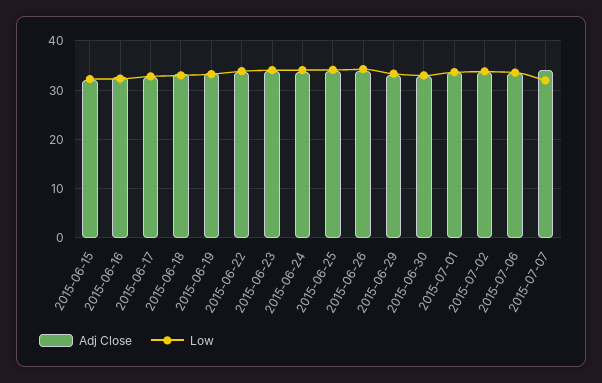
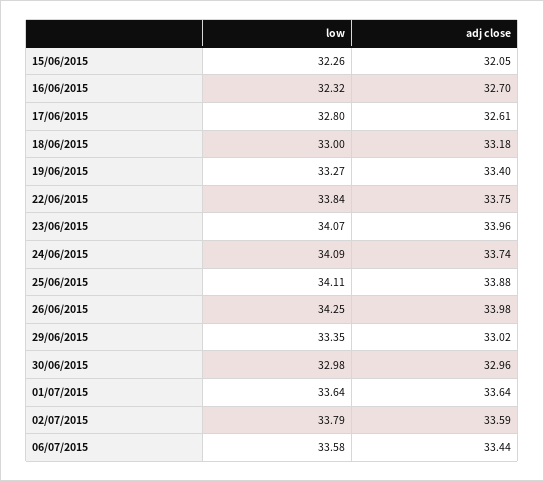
  {
    "Adj Close": {
      "2015-06-15": 32.05,
      "2015-06-16": 32.7,
      "2015-06-17": 32.61,
      "2015-06-18": 33.18,
      "2015-06-19": 33.4,
      "2015-06-22": 33.75,
      "2015-06-23": 33.96,
      "2015-06-24": 33.74,
      "2015-06-25": 33.88,
      "2015-06-26": 33.98,
      "2015-06-29": 33.02,
      "2015-06-30": 32.96,
      "2015-07-01": 33.64,
      "2015-07-02": 33.59,
-     "2015-07-06": 33.44,
+     "2015-07-06": 33.44
-     "2015-07-07": 34
    },
    "Low": {
      "2015-06-15": 32.26,
      "2015-06-16": 32.32,
      "2015-06-17": 32.8,
      "2015-06-18": 33,
      "2015-06-19": 33.27,
      "2015-06-22": 33.84,
      "2015-06-23": 34.07,
      "2015-06-24": 34.09,
      "2015-06-25": 34.11,
      "2015-06-26": 34.25,
      "2015-06-29": 33.35,
      "2015-06-30": 32.98,
      "2015-07-01": 33.64,
      "2015-07-02": 33.79,
-     "2015-07-06": 33.58,
+     "2015-07-06": 33.58
-     "2015-07-07": 32
    }
  }

